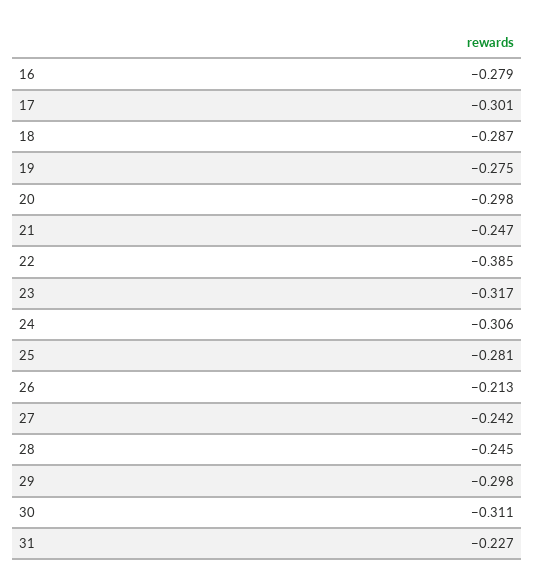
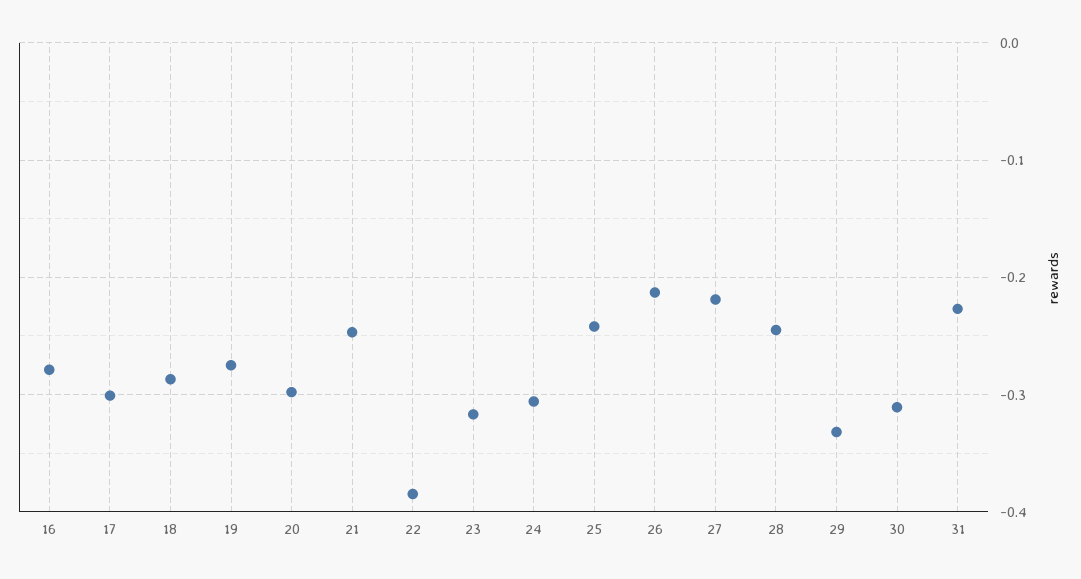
  {
    "16": -0.279,
    "17": -0.301,
    "18": -0.287,
    "19": -0.275,
    "20": -0.298,
    "21": -0.247,
    "22": -0.385,
    "23": -0.317,
    "24": -0.306,
-   "25": -0.281,
+   "25": -0.24,
    "26": -0.213,
-   "27": -0.242,
+   "27": -0.22,
    "28": -0.245,
-   "29": -0.298,
+   "29": -0.33,
    "30": -0.311,
    "31": -0.227
  }

